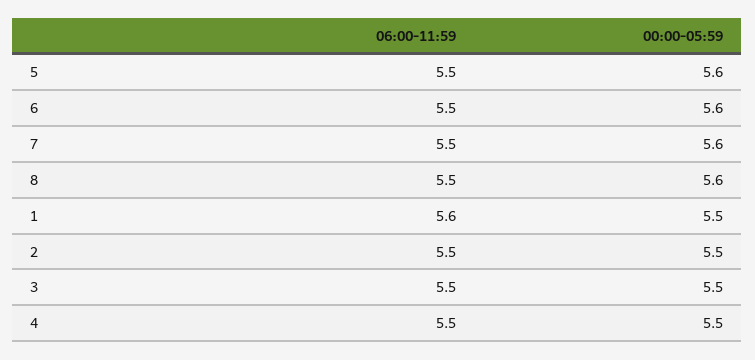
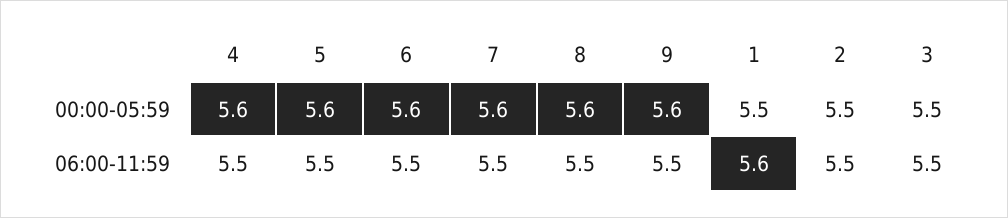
  {
    "06:00-11:59": {
      "5": 5.5,
      "6": 5.5,
      "7": 5.5,
      "8": 5.5,
      "1": 5.6,
      "2": 5.5,
      "3": 5.5,
-     "4": 5.5
+     "4": 5.5,
+     "9": 5.5
    },
    "00:00-05:59": {
      "5": 5.6,
      "6": 5.6,
      "7": 5.6,
      "8": 5.6,
      "1": 5.5,
      "2": 5.5,
      "3": 5.5,
-     "4": 5.5
+     "4": 5.6,
+     "9": 5.6
    }
  }

